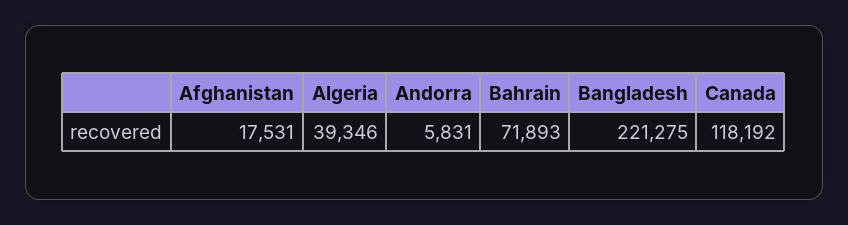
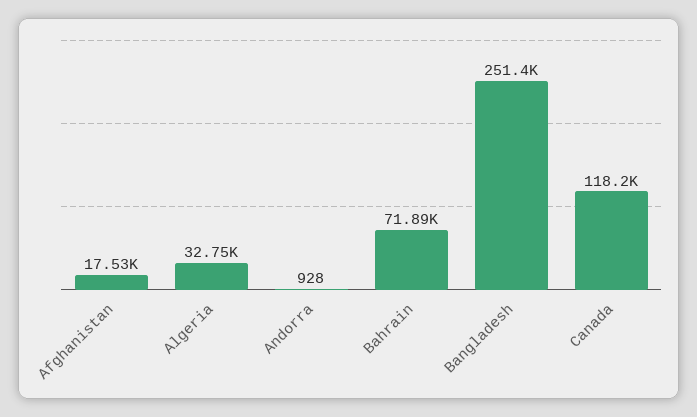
  {
    "Afghanistan": 17531,
-   "Algeria": 39346,
+   "Algeria": 32750,
-   "Andorra": 5831,
+   "Andorra": 928,
    "Bahrain": 71893,
-   "Bangladesh": 221275,
+   "Bangladesh": 251400,
    "Canada": 118192
  }

